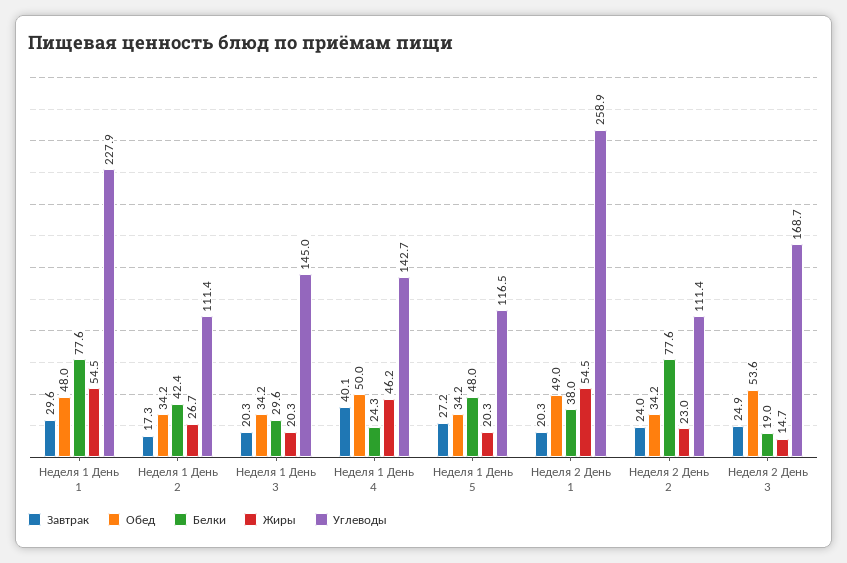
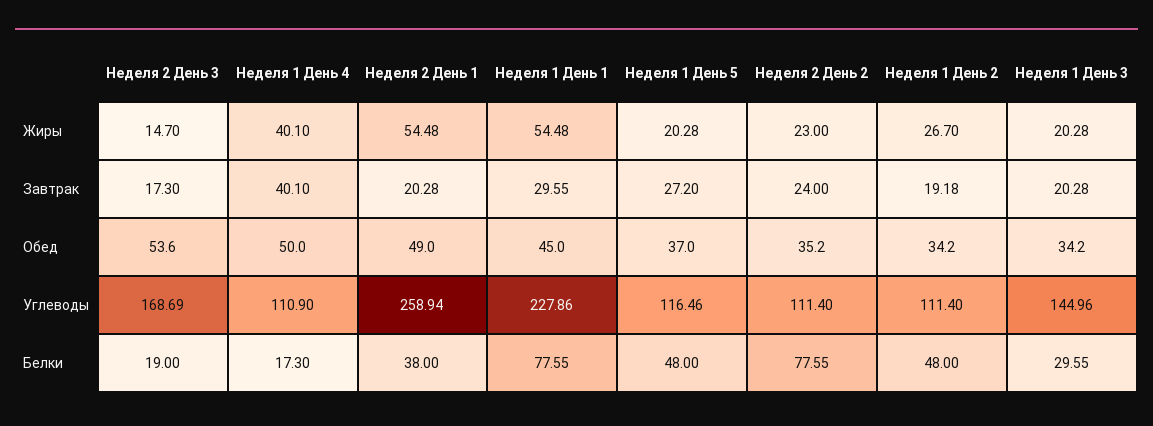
  {
    "Завтрак": {
      "Неделя 1 День 1": 29.55,
-     "Неделя 1 День 2": 17.3,
+     "Неделя 1 День 2": 19.18,
      "Неделя 1 День 3": 20.28,
      "Неделя 1 День 4": 40.1,
      "Неделя 1 День 5": 27.2,
      "Неделя 2 День 1": 20.28,
      "Неделя 2 День 2": 24,
-     "Неделя 2 День 3": 24.9
+     "Неделя 2 День 3": 17.3
    },
    "Обед": {
-     "Неделя 1 День 1": 48,
+     "Неделя 1 День 1": 45,
      "Неделя 1 День 2": 34.2,
      "Неделя 1 День 3": 34.2,
      "Неделя 1 День 4": 50,
-     "Неделя 1 День 5": 34.2,
+     "Неделя 1 День 5": 37,
      "Неделя 2 День 1": 49,
-     "Неделя 2 День 2": 34.2,
+     "Неделя 2 День 2": 35.2,
      "Неделя 2 День 3": 53.6
    },
    "Белки": {
      "Неделя 1 День 1": 77.55,
-     "Неделя 1 День 2": 42.4,
+     "Неделя 1 День 2": 48,
      "Неделя 1 День 3": 29.55,
-     "Неделя 1 День 4": 24.3,
+     "Неделя 1 День 4": 17.3,
      "Неделя 1 День 5": 48,
      "Неделя 2 День 1": 38,
      "Неделя 2 День 2": 77.55,
      "Неделя 2 День 3": 19
    },
    "Жиры": {
      "Неделя 1 День 1": 54.48,
      "Неделя 1 День 2": 26.7,
      "Неделя 1 День 3": 20.28,
-     "Неделя 1 День 4": 46.2,
+     "Неделя 1 День 4": 40.1,
      "Неделя 1 День 5": 20.28,
      "Неделя 2 День 1": 54.48,
      "Неделя 2 День 2": 23,
      "Неделя 2 День 3": 14.7
    },
    "Углеводы": {
      "Неделя 1 День 1": 227.86,
      "Неделя 1 День 2": 111.4,
      "Неделя 1 День 3": 144.96,
-     "Неделя 1 День 4": 142.7,
+     "Неделя 1 День 4": 110.9,
      "Неделя 1 День 5": 116.46,
      "Неделя 2 День 1": 258.94,
      "Неделя 2 День 2": 111.4,
      "Неделя 2 День 3": 168.69
    }
  }

